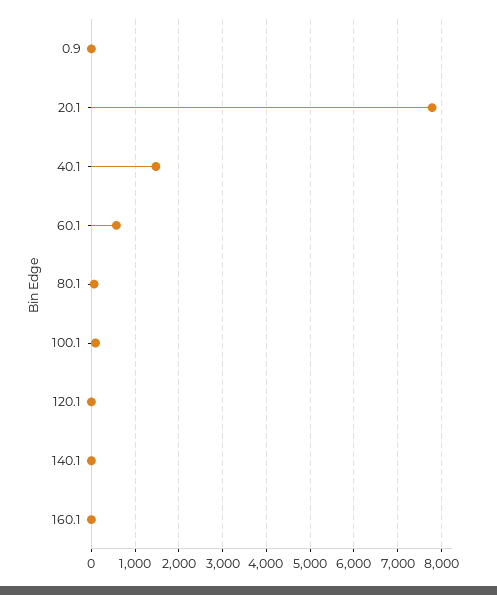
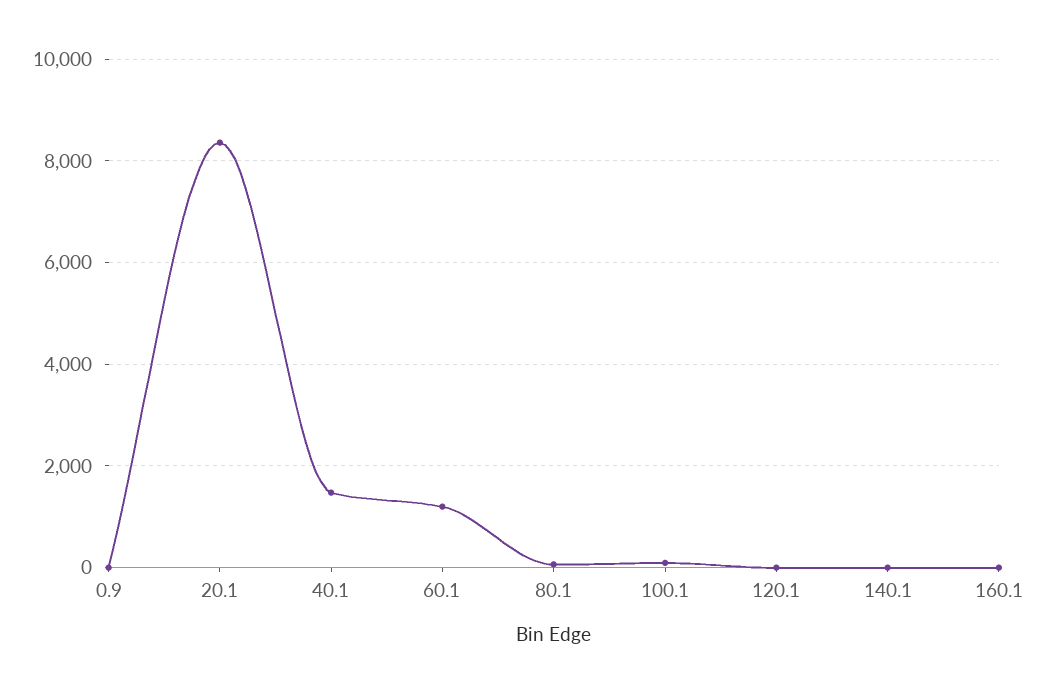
  {
    "0.9": 0,
-   "20.1": 7800,
+   "20.1": 8400,
    "40.1": 1400,
-   "60.1": 600,
+   "60.1": 1200,
    "80.1": 0,
    "100.1": 0,
    "120.1": 0,
    "140.1": 0,
    "160.1": 0
  }

